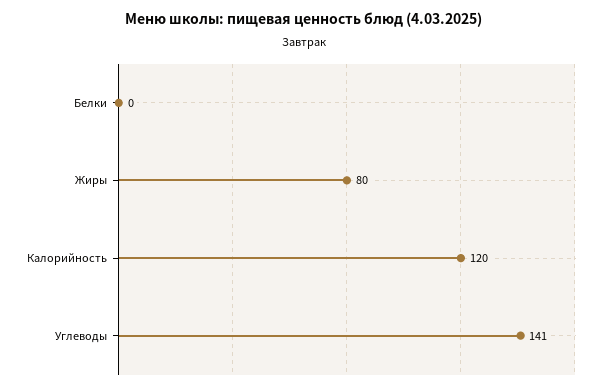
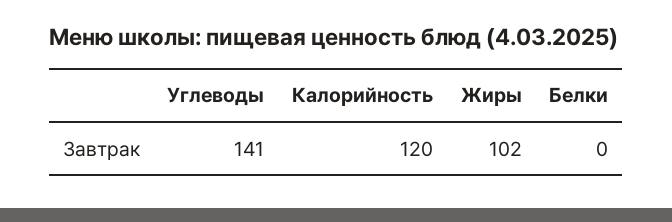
  {
    "Белки": 0,
-   "Жиры": 80,
+   "Жиры": 102,
    "Калорийность": 120,
    "Углеводы": 141
  }

